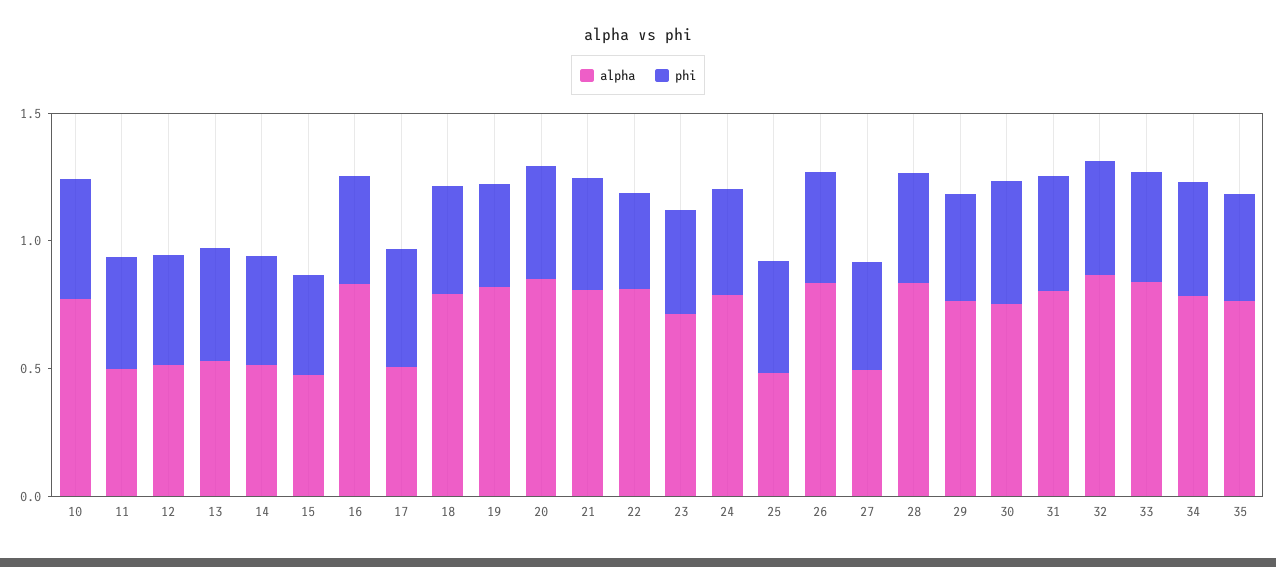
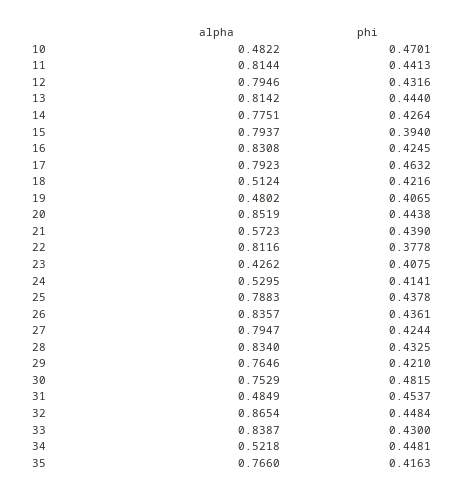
  {
    "alpha": {
-     "10": 0.8,
+     "10": 0.4822,
-     "11": 0.5,
+     "11": 0.8144,
-     "12": 0.5,
+     "12": 0.7946,
-     "13": 0.5,
+     "13": 0.8142,
-     "14": 0.5,
+     "14": 0.7751,
-     "15": 0.5,
+     "15": 0.7937,
      "16": 0.8308,
-     "17": 0.5,
+     "17": 0.7923,
-     "18": 0.8,
+     "18": 0.5124,
-     "19": 0.8,
+     "19": 0.4802,
      "20": 0.8519,
-     "21": 0.8,
+     "21": 0.5723,
      "22": 0.8116,
-     "23": 0.7,
+     "23": 0.4262,
-     "24": 0.8,
+     "24": 0.5295,
-     "25": 0.5,
+     "25": 0.7883,
      "26": 0.8357,
-     "27": 0.5,
+     "27": 0.7947,
      "28": 0.834,
      "29": 0.7646,
      "30": 0.7529,
-     "31": 0.8,
+     "31": 0.4849,
      "32": 0.8654,
      "33": 0.8387,
-     "34": 0.8,
+     "34": 0.5218,
      "35": 0.766
    },
    "phi": {
      "10": 0.4701,
      "11": 0.4413,
      "12": 0.4316,
      "13": 0.444,
      "14": 0.4264,
      "15": 0.394,
      "16": 0.4245,
      "17": 0.4632,
      "18": 0.4216,
      "19": 0.4065,
      "20": 0.4438,
      "21": 0.439,
      "22": 0.3778,
      "23": 0.4075,
      "24": 0.4141,
      "25": 0.4378,
      "26": 0.4361,
      "27": 0.4244,
      "28": 0.4325,
      "29": 0.421,
      "30": 0.4815,
      "31": 0.4537,
      "32": 0.4484,
      "33": 0.43,
      "34": 0.4481,
      "35": 0.4163
    }
  }

